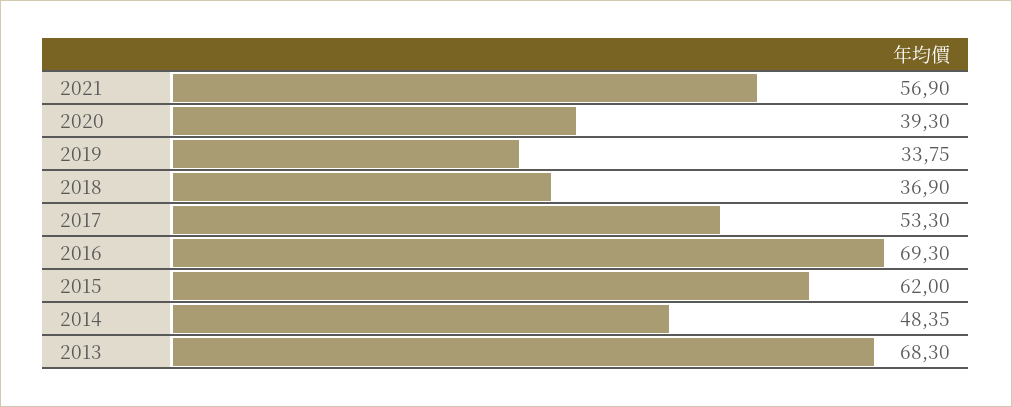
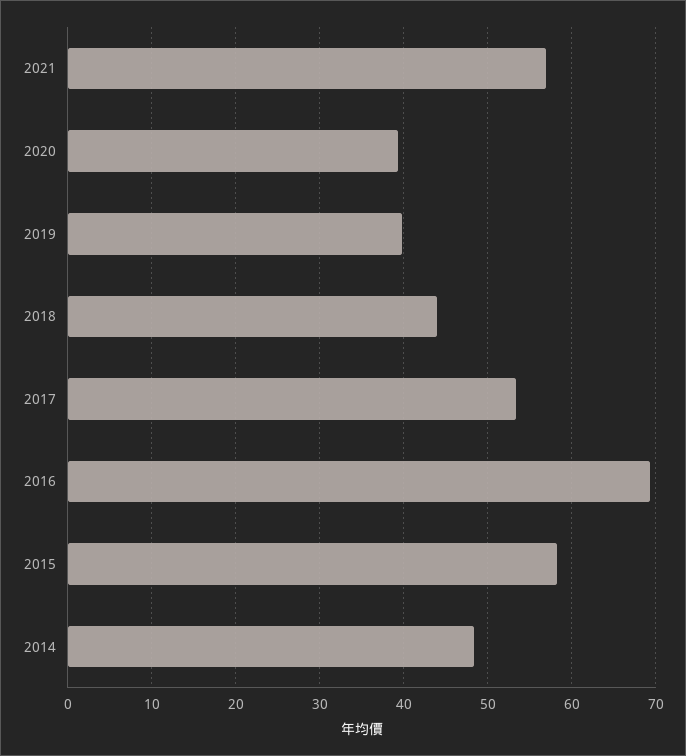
  {
    "2021": 56.9,
    "2020": 39.3,
-   "2019": 33.75,
+   "2019": 40,
-   "2018": 36.9,
+   "2018": 44,
    "2017": 53.3,
    "2016": 69.3,
-   "2015": 62,
+   "2015": 58,
-   "2014": 48.35,
+   "2014": 48.35
-   "2013": 68.3
  }

